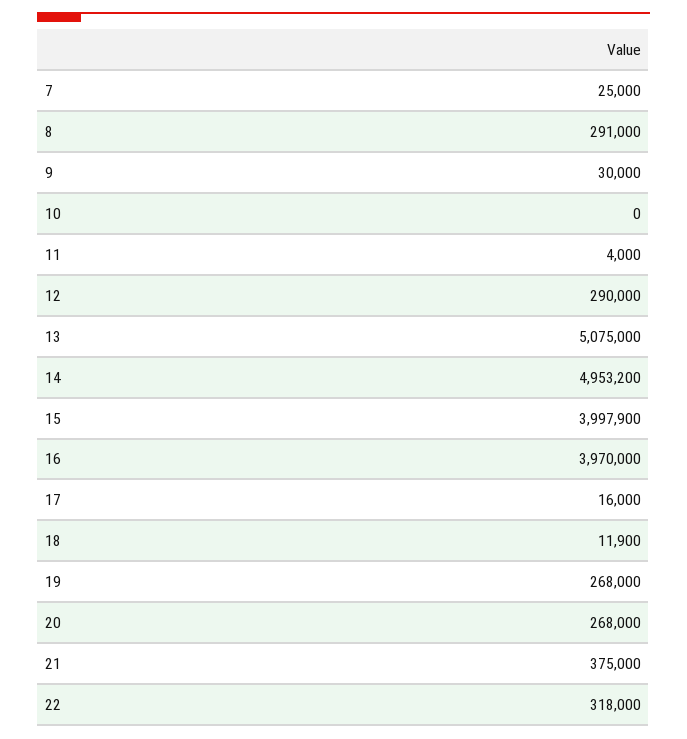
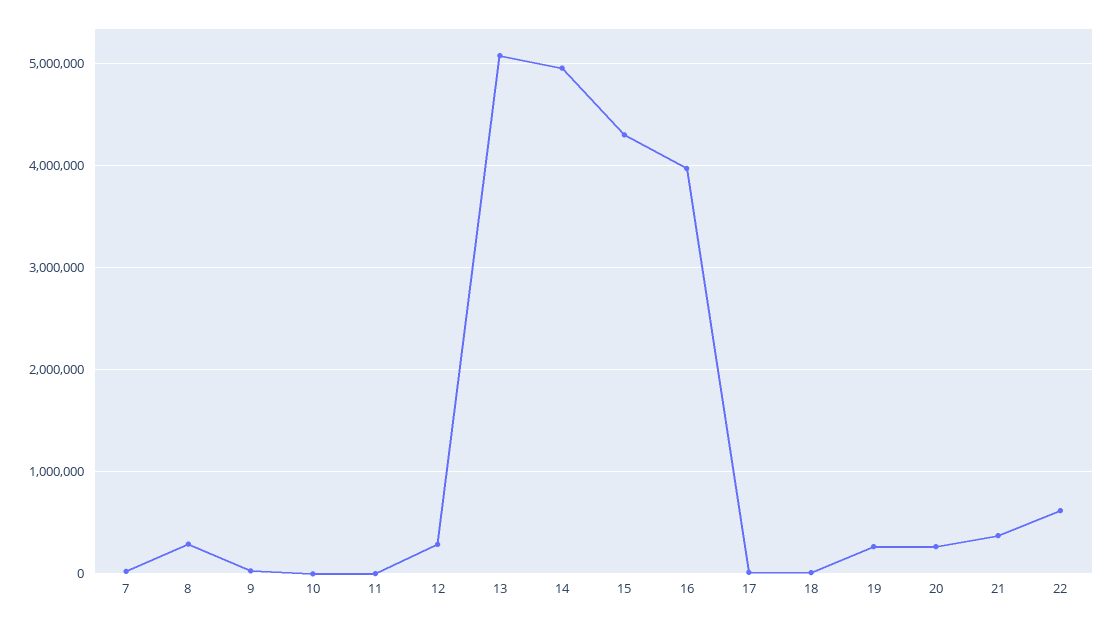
  {
    "7": 25000,
    "8": 291000,
    "9": 30000,
    "10": 0,
    "11": 4000,
    "12": 290000,
    "13": 5075000,
    "14": 4953200,
-   "15": 3997900,
+   "15": 4300000,
    "16": 3970000,
    "17": 16000,
    "18": 11900,
    "19": 268000,
    "20": 268000,
    "21": 375000,
-   "22": 318000
+   "22": 600000
  }

